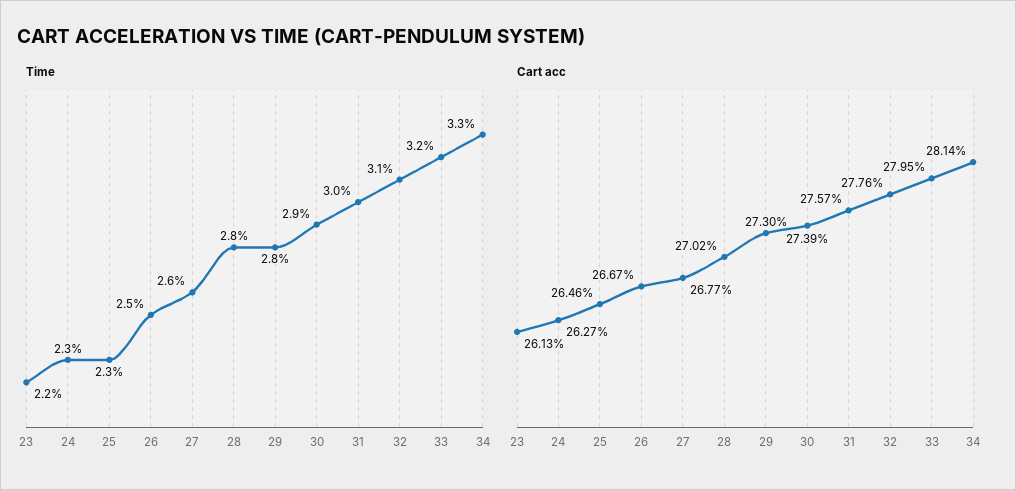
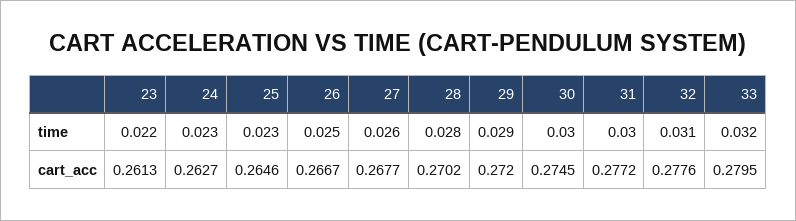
  {
    "Time": {
      "23": 0.022,
      "24": 0.023,
      "25": 0.023,
      "26": 0.025,
      "27": 0.026,
      "28": 0.028,
-     "29": 0.028,
+     "29": 0.029,
-     "30": 0.029,
+     "30": 0.03,
      "31": 0.03,
      "32": 0.031,
-     "33": 0.032,
+     "33": 0.032
-     "34": 0.033
    },
    "Cart acc": {
      "23": 0.2613,
      "24": 0.2627,
      "25": 0.2646,
      "26": 0.2667,
      "27": 0.2677,
      "28": 0.2702,
-     "29": 0.273,
+     "29": 0.272,
-     "30": 0.2739,
+     "30": 0.2745,
-     "31": 0.2757,
+     "31": 0.2772,
      "32": 0.2776,
-     "33": 0.2795,
+     "33": 0.2795
-     "34": 0.2814
    }
  }

